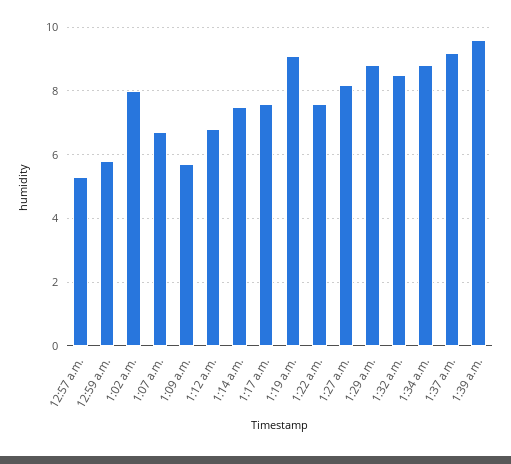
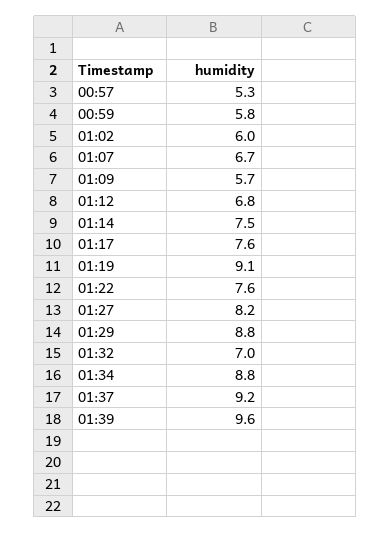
  {
    "12:57 a.m.": 5.3,
    "12:59 a.m.": 5.8,
-   "1:02 a.m.": 8,
+   "1:02 a.m.": 6,
    "1:07 a.m.": 6.7,
    "1:09 a.m.": 5.7,
    "1:12 a.m.": 6.8,
    "1:14 a.m.": 7.5,
    "1:17 a.m.": 7.6,
    "1:19 a.m.": 9.1,
    "1:22 a.m.": 7.6,
    "1:27 a.m.": 8.2,
    "1:29 a.m.": 8.8,
-   "1:32 a.m.": 8.5,
+   "1:32 a.m.": 7,
    "1:34 a.m.": 8.8,
    "1:37 a.m.": 9.2,
    "1:39 a.m.": 9.6
  }

